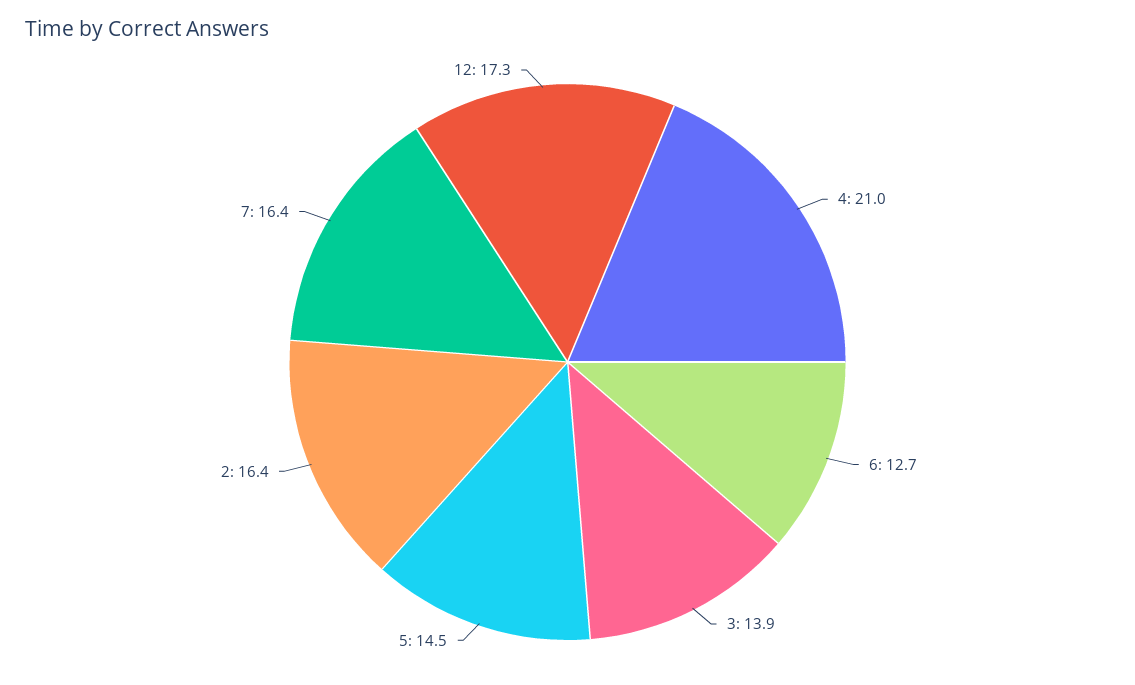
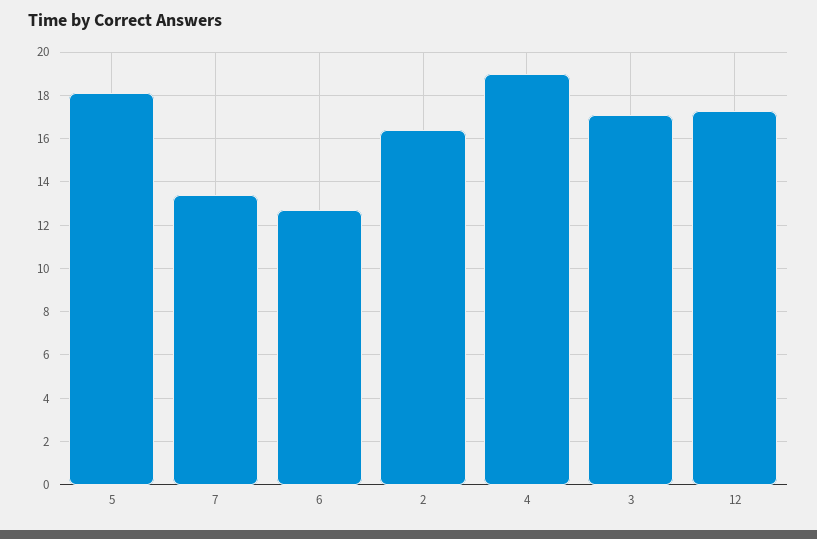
  {
-   "4": 21,
+   "4": 19,
    "6": 12.7,
-   "3": 13.9,
+   "3": 17,
-   "5": 14.5,
+   "5": 18,
    "2": 16.4,
-   "7": 16.4,
+   "7": 13.5,
    "12": 17.3
  }

